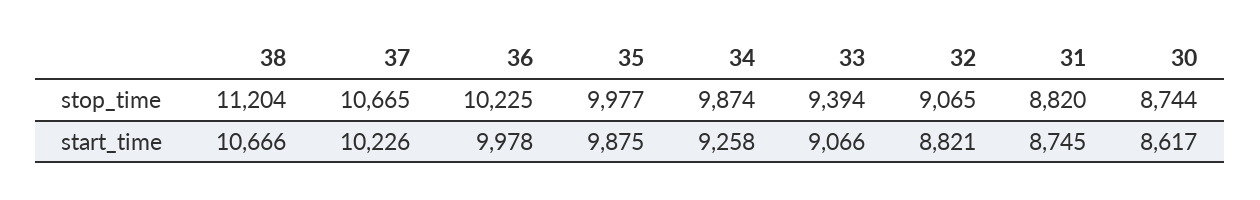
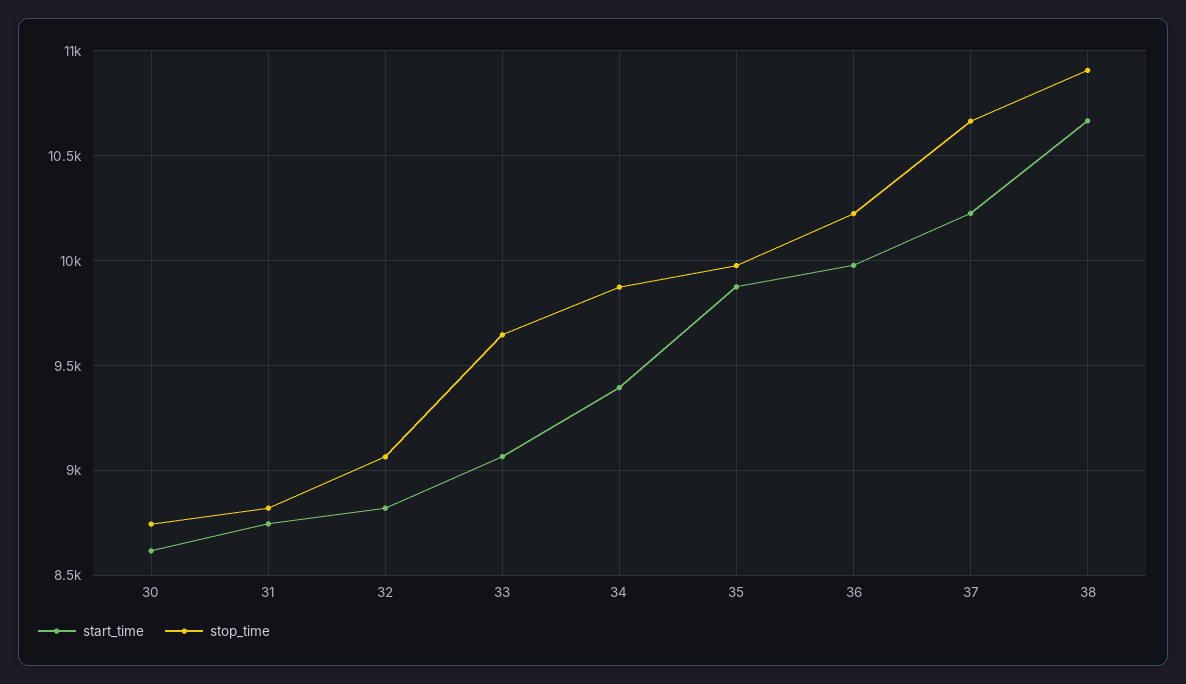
  {
    "stop_time": {
-     "38": 11204,
+     "38": 10900,
      "37": 10665,
      "36": 10225,
      "35": 9977,
      "34": 9874,
-     "33": 9394,
+     "33": 9650,
      "32": 9065,
      "31": 8820,
      "30": 8744
    },
    "start_time": {
      "38": 10666,
      "37": 10226,
      "36": 9978,
      "35": 9875,
-     "34": 9258,
+     "34": 9400,
      "33": 9066,
      "32": 8821,
      "31": 8745,
      "30": 8617
    }
  }

